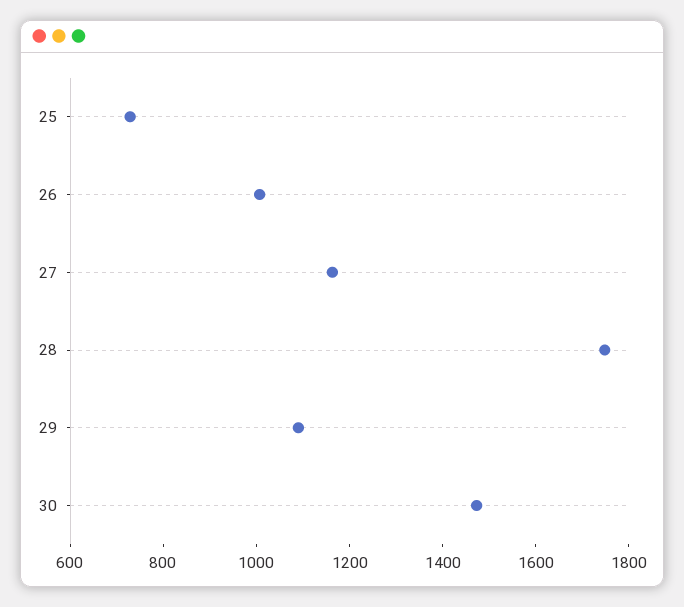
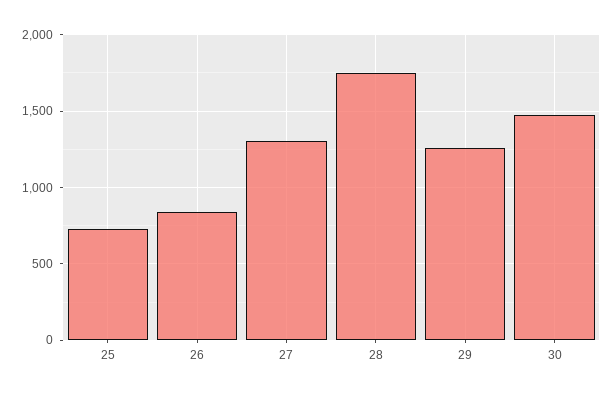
  {
    "25": 750,
-   "26": 1000,
+   "26": 850,
-   "27": 1150,
+   "27": 1300,
    "28": 1750,
-   "29": 1100,
+   "29": 1250,
    "30": 1450
  }

